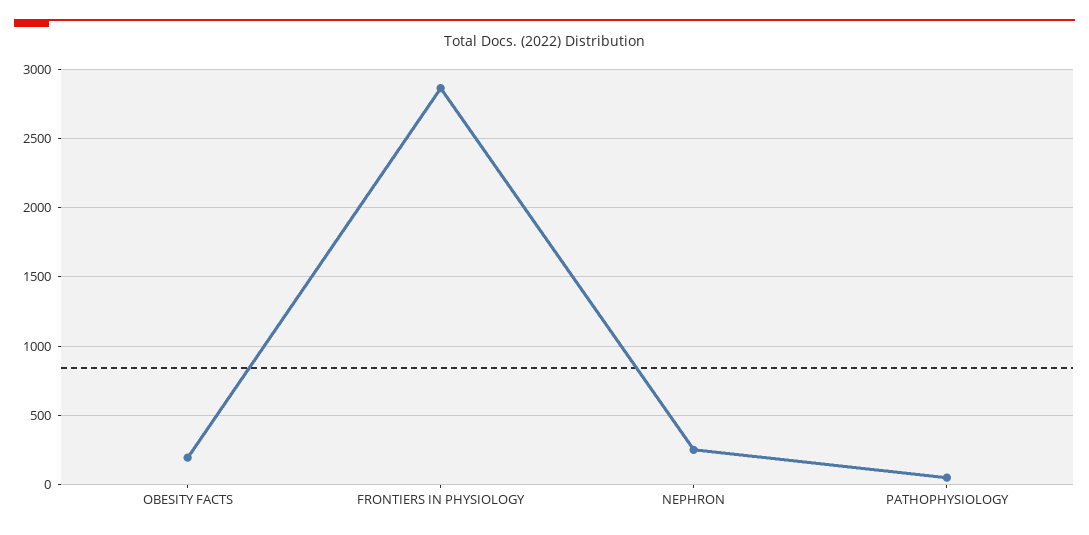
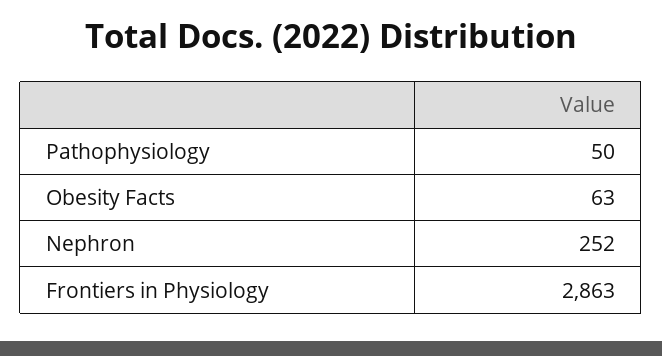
  {
-   "OBESITY FACTS": 200,
+   "OBESITY FACTS": 63,
    "FRONTIERS IN PHYSIOLOGY": 2863,
    "NEPHRON": 252,
    "PATHOPHYSIOLOGY": 50
  }

